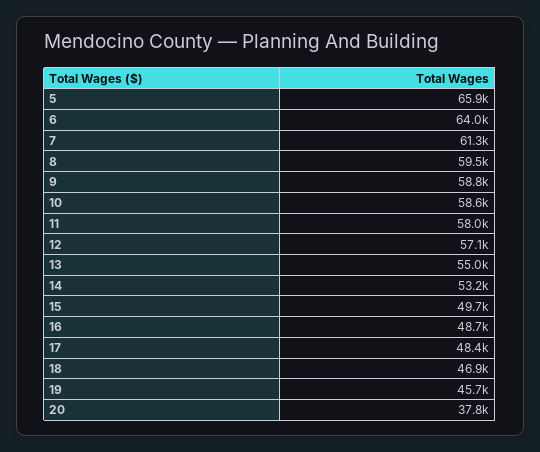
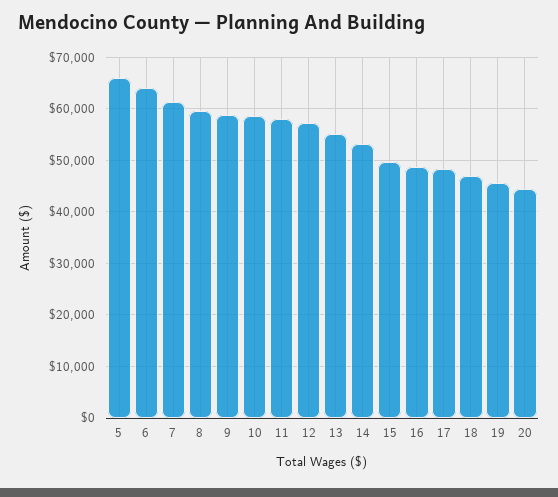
  {
    "5": 65900,
    "6": 64000,
    "7": 61300,
    "8": 59500,
    "9": 58800,
    "10": 58600,
    "11": 58000,
    "12": 57100,
    "13": 55000,
    "14": 53200,
    "15": 49700,
    "16": 48700,
    "17": 48400,
    "18": 46900,
    "19": 45700,
-   "20": 37800
+   "20": 44000
  }

